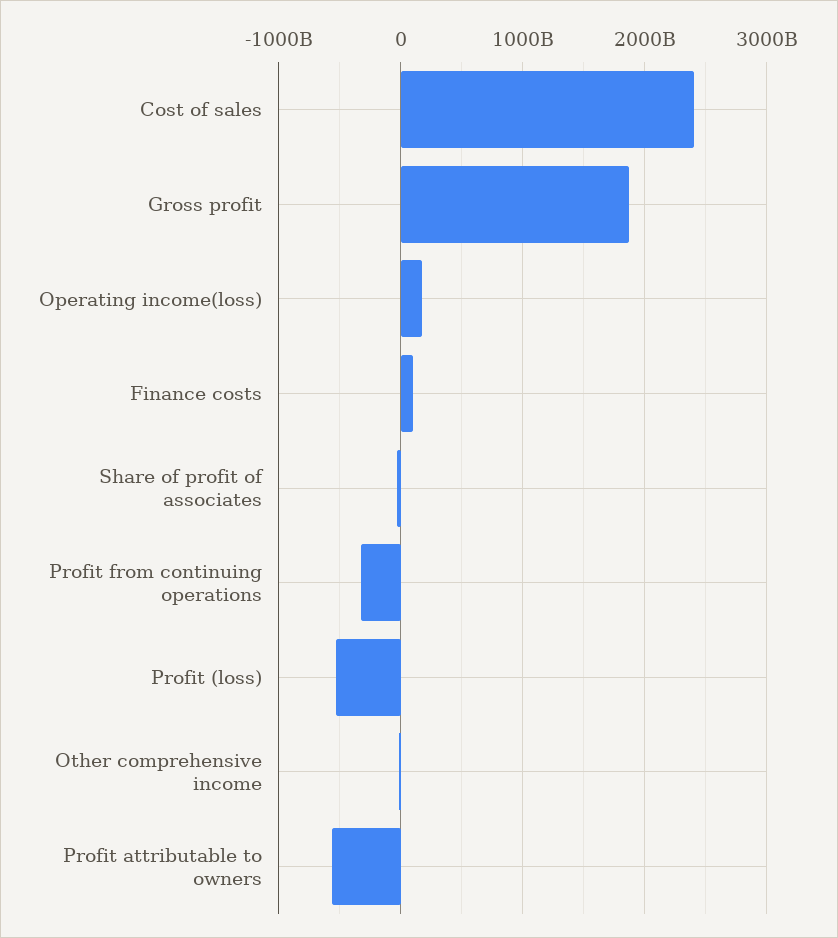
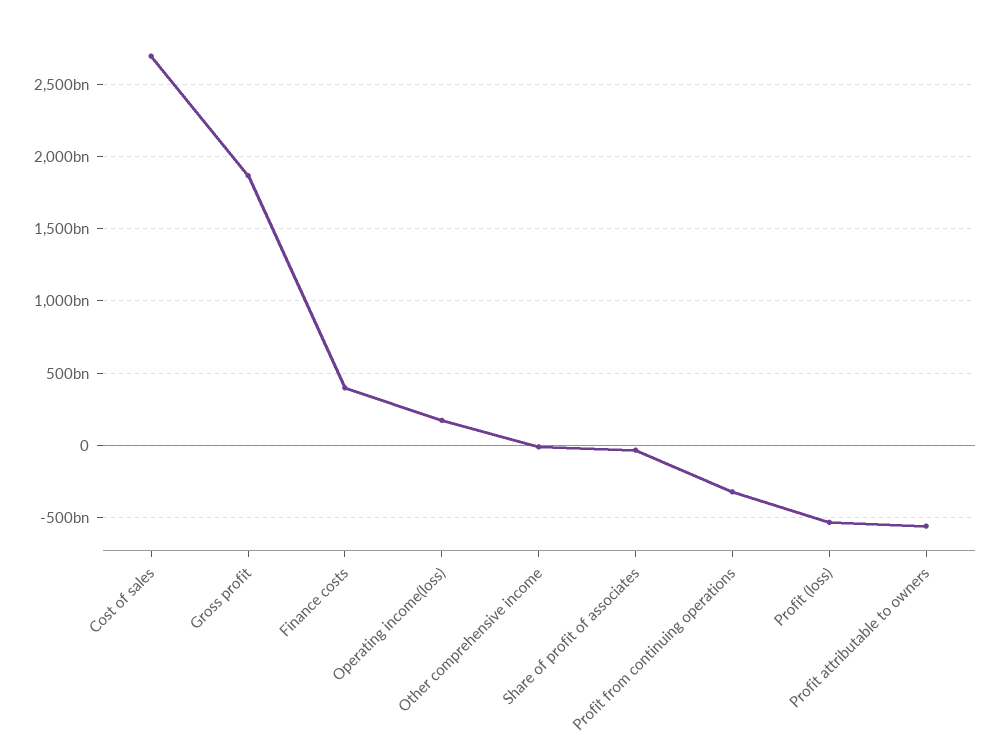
  {
-   "Cost of sales": 2400000000000,
+   "Cost of sales": 2700000000000,
    "Gross profit": 1850000000000,
    "Operating income(loss)": 150000000000,
-   "Finance costs": 100000000000,
+   "Finance costs": 400000000000,
    "Share of profit of associates": -50000000000,
    "Profit from continuing operations": -300000000000,
    "Profit (loss)": -550000000000,
    "Other comprehensive income": 0,
    "Profit attributable to owners": -550000000000
  }

